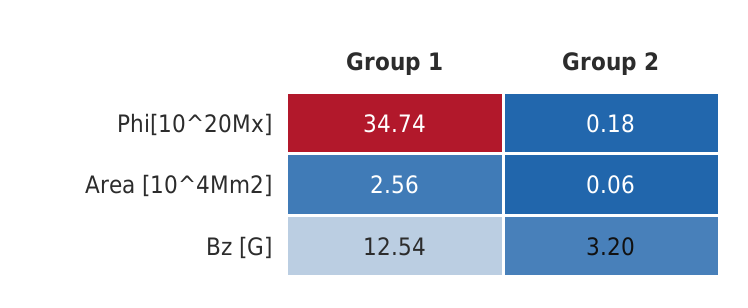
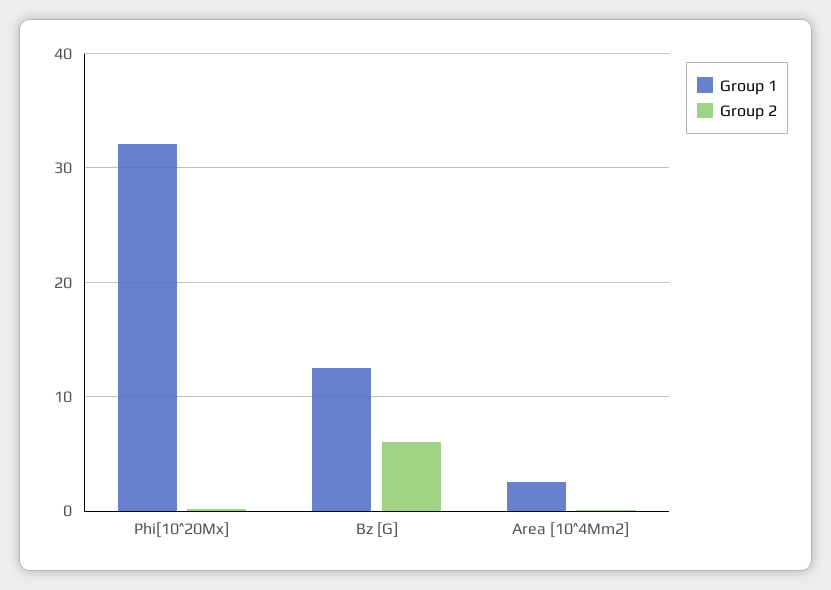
  {
    "Group 1": {
-     "Phi[10^20Mx]": 34.74,
+     "Phi[10^20Mx]": 32,
      "Area [10^4Mm2]": 2.56,
      "Bz [G]": 12.54
    },
    "Group 2": {
      "Phi[10^20Mx]": 0.18,
      "Area [10^4Mm2]": 0.06,
-     "Bz [G]": 3.2
+     "Bz [G]": 6
    }
  }

